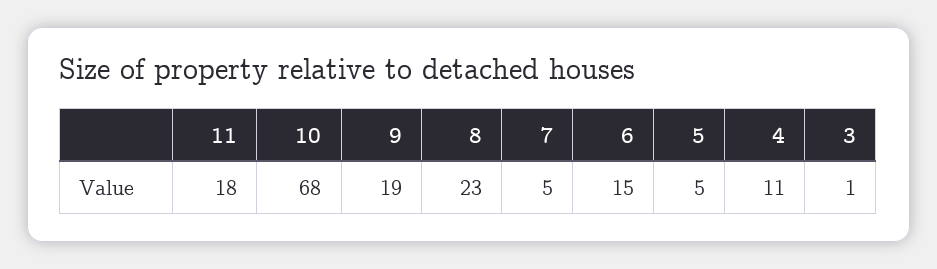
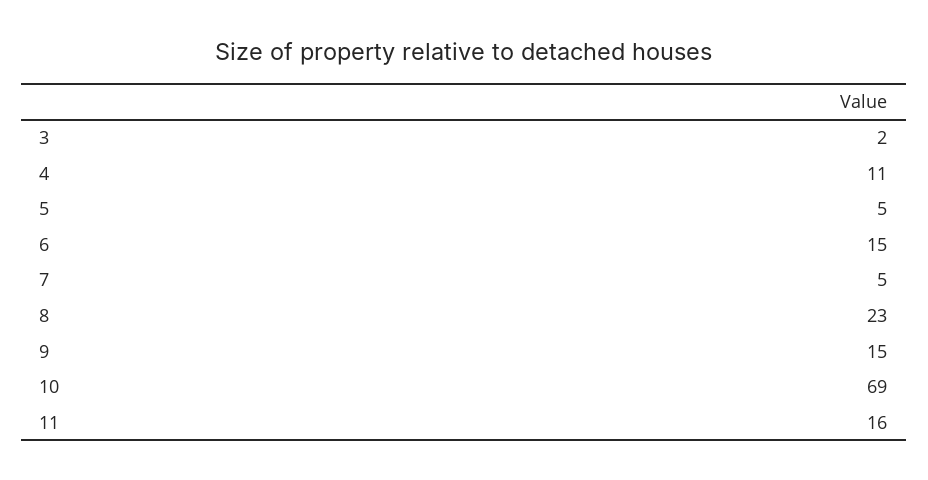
  {
-   "11": 18,
+   "11": 16,
-   "10": 68,
+   "10": 69,
-   "9": 19,
+   "9": 15,
    "8": 23,
    "7": 5,
    "6": 15,
    "5": 5,
    "4": 11,
-   "3": 1
+   "3": 2
  }

